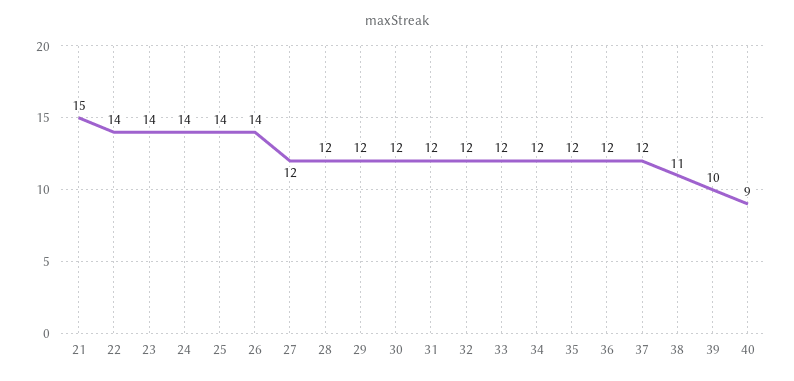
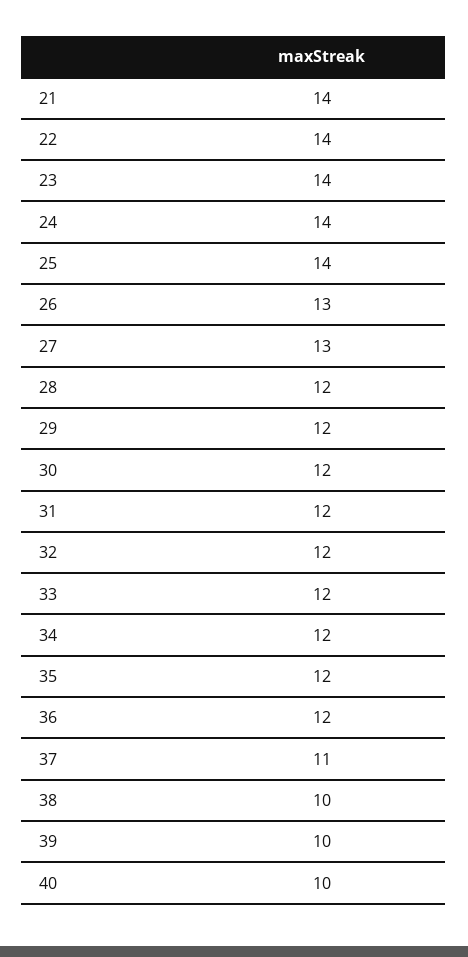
  {
-   "21": 15,
+   "21": 14,
    "22": 14,
    "23": 14,
    "24": 14,
    "25": 14,
-   "26": 14,
+   "26": 13,
-   "27": 12,
+   "27": 13,
    "28": 12,
    "29": 12,
    "30": 12,
    "31": 12,
    "32": 12,
    "33": 12,
    "34": 12,
    "35": 12,
    "36": 12,
-   "37": 12,
+   "37": 11,
-   "38": 11,
+   "38": 10,
    "39": 10,
-   "40": 9
+   "40": 10
  }

